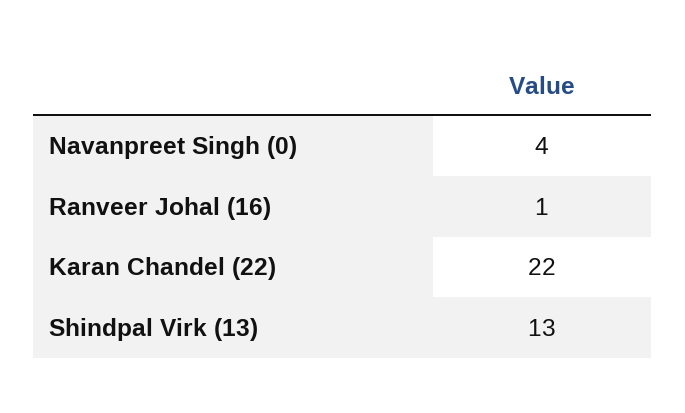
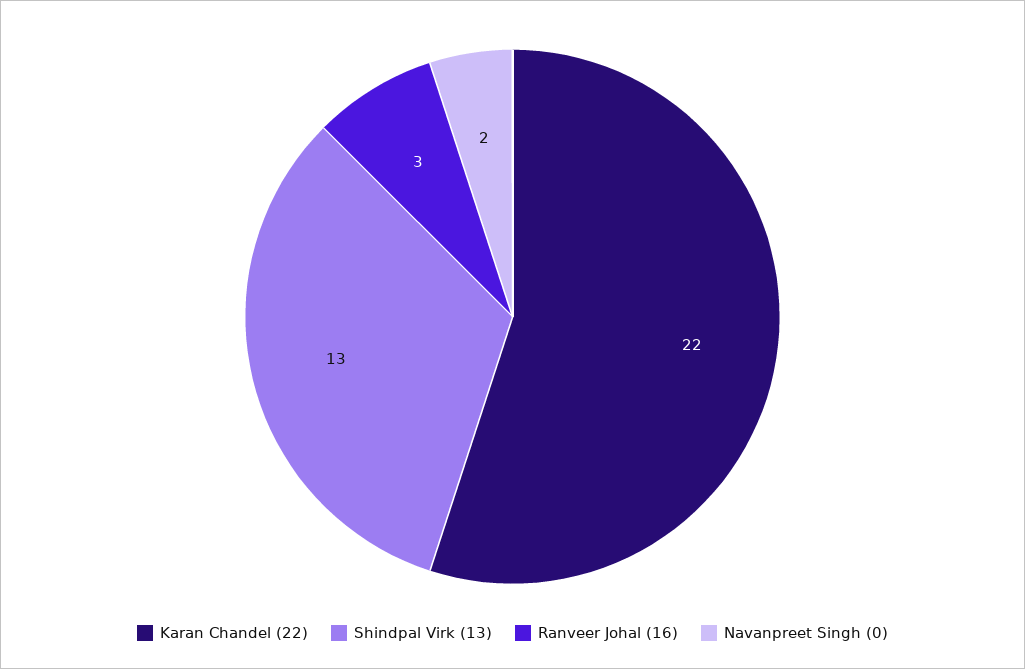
  {
-   "Navanpreet Singh (0)": 4,
+   "Navanpreet Singh (0)": 2,
-   "Ranveer Johal (16)": 1,
+   "Ranveer Johal (16)": 3,
    "Karan Chandel (22)": 22,
    "Shindpal Virk (13)": 13
  }

